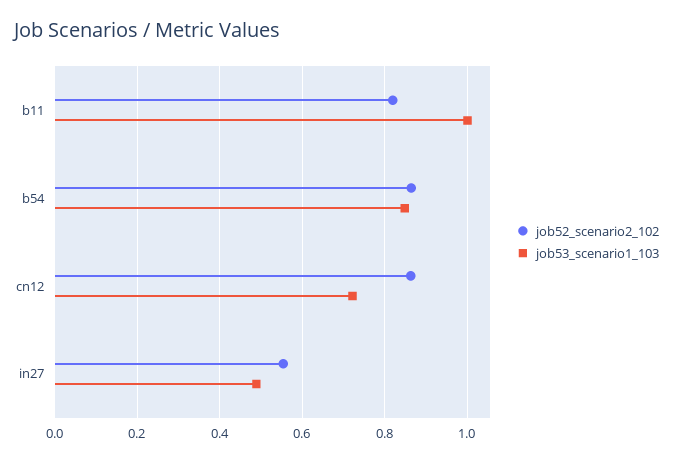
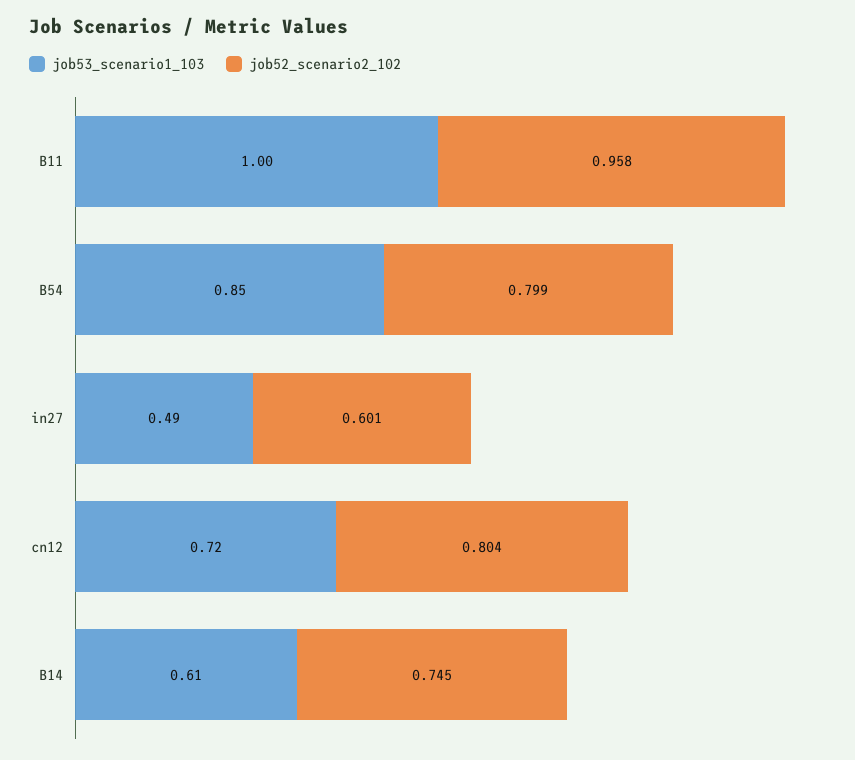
  {
    "job52_scenario2_102": {
-     "b11": 0.82,
+     "b11": 0.958,
-     "b54": 0.86,
+     "b54": 0.799,
-     "cn12": 0.86,
+     "cn12": 0.804,
-     "in27": 0.56
+     "in27": 0.601,
+     "B14": 0.745
    },
    "job53_scenario1_103": {
      "b11": 1,
      "b54": 0.85,
      "cn12": 0.72,
-     "in27": 0.49
+     "in27": 0.49,
+     "B14": 0.61
    }
  }

